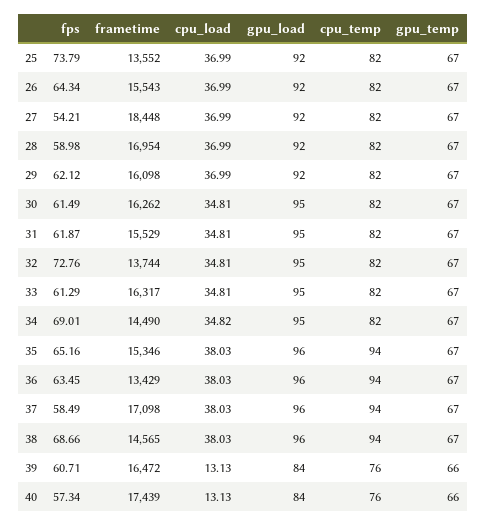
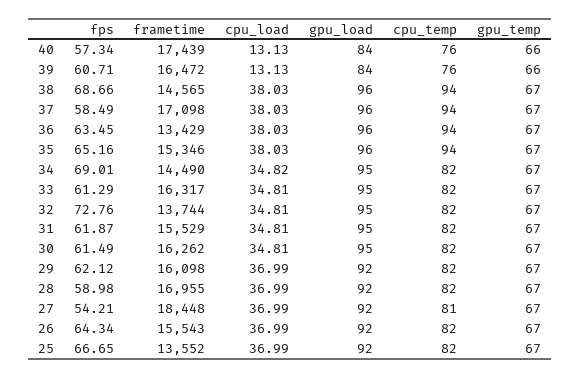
  {
    "fps": {
-     "25": 73.79,
+     "25": 66.65,
      "26": 64.34,
      "27": 54.21,
      "28": 58.98,
      "29": 62.12,
      "30": 61.49,
      "31": 61.87,
      "32": 72.76,
      "33": 61.29,
      "34": 69.01,
      "35": 65.16,
      "36": 63.45,
      "37": 58.49,
      "38": 68.66,
      "39": 60.71,
      "40": 57.34
    },
    "frametime": {
      "25": 13552,
      "26": 15543,
      "27": 18448,
-     "28": 16954,
+     "28": 16955,
      "29": 16098,
      "30": 16262,
      "31": 15529,
      "32": 13744,
      "33": 16317,
      "34": 14490,
      "35": 15346,
      "36": 13429,
      "37": 17098,
      "38": 14565,
      "39": 16472,
      "40": 17439
    },
    "cpu_load": {
      "25": 36.99,
      "26": 36.99,
      "27": 36.99,
      "28": 36.99,
      "29": 36.99,
      "30": 34.81,
      "31": 34.81,
      "32": 34.81,
      "33": 34.81,
      "34": 34.82,
      "35": 38.03,
      "36": 38.03,
      "37": 38.03,
      "38": 38.03,
      "39": 13.13,
      "40": 13.13
    },
    "gpu_load": {
      "25": 92,
      "26": 92,
      "27": 92,
      "28": 92,
      "29": 92,
      "30": 95,
      "31": 95,
      "32": 95,
      "33": 95,
      "34": 95,
      "35": 96,
      "36": 96,
      "37": 96,
      "38": 96,
      "39": 84,
      "40": 84
    },
    "cpu_temp": {
      "25": 82,
      "26": 82,
-     "27": 82,
+     "27": 81,
      "28": 82,
      "29": 82,
      "30": 82,
      "31": 82,
      "32": 82,
      "33": 82,
      "34": 82,
      "35": 94,
      "36": 94,
      "37": 94,
      "38": 94,
      "39": 76,
      "40": 76
    },
    "gpu_temp": {
      "25": 67,
      "26": 67,
      "27": 67,
      "28": 67,
      "29": 67,
      "30": 67,
      "31": 67,
      "32": 67,
      "33": 67,
      "34": 67,
      "35": 67,
      "36": 67,
      "37": 67,
      "38": 67,
      "39": 66,
      "40": 66
    }
  }

